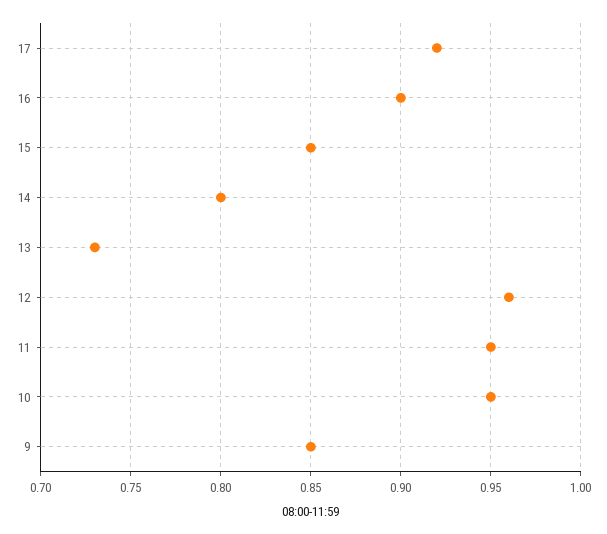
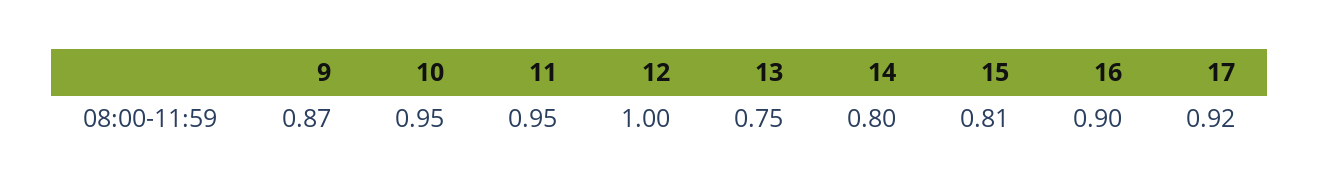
  {
    "17": 0.92,
    "16": 0.9,
-   "15": 0.85,
+   "15": 0.81,
    "14": 0.8,
-   "13": 0.73,
+   "13": 0.75,
-   "12": 0.96,
+   "12": 1,
    "11": 0.95,
    "10": 0.95,
-   "9": 0.85
+   "9": 0.87
  }

